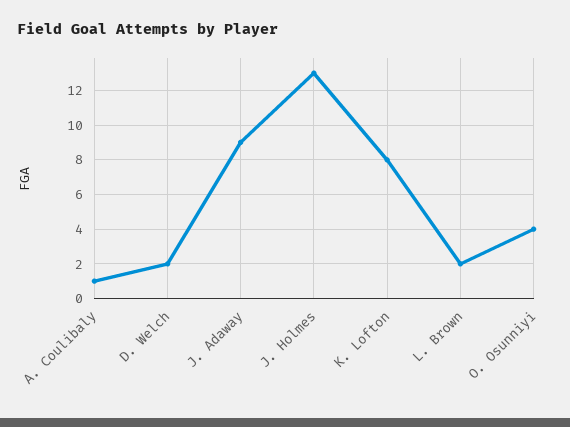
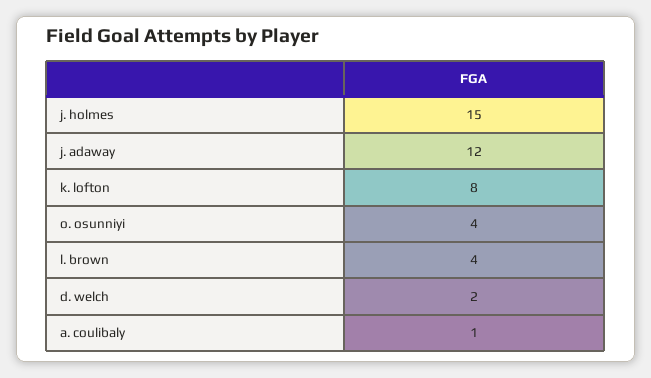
  {
    "A. Coulibaly": 1,
    "D. Welch": 2,
-   "J. Adaway": 9,
+   "J. Adaway": 12,
-   "J. Holmes": 13,
+   "J. Holmes": 15,
    "K. Lofton": 8,
-   "L. Brown": 2,
+   "L. Brown": 4,
    "O. Osunniyi": 4
  }

